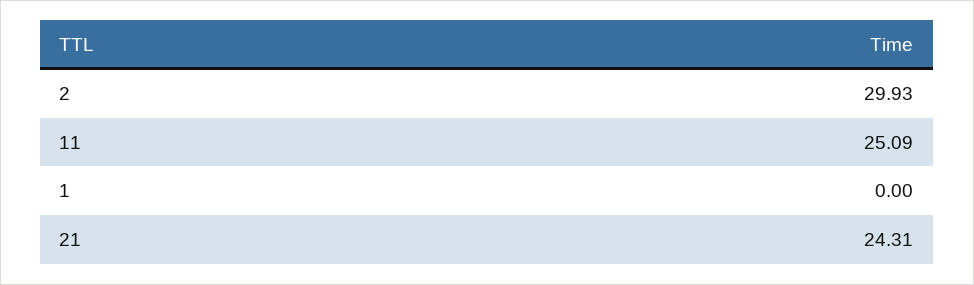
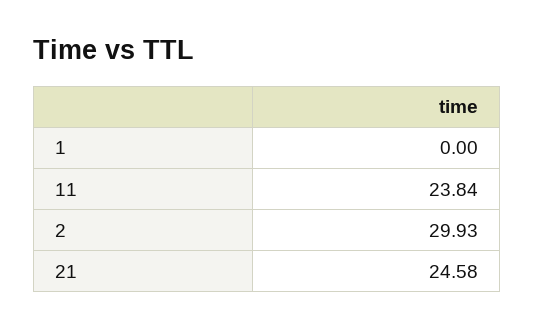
  {
    "2": 29.93,
-   "11": 25.09,
+   "11": 23.84,
    "1": 0,
-   "21": 24.31
+   "21": 24.58
  }

